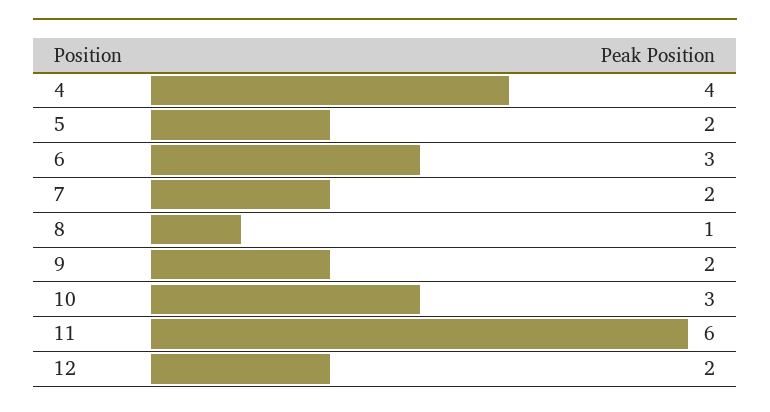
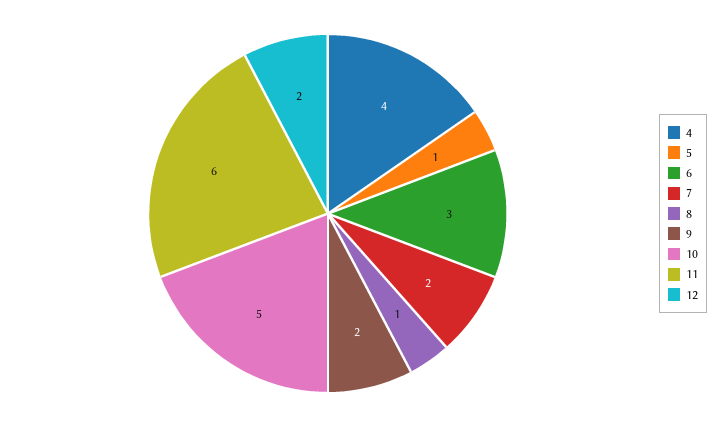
  {
    "4": 4,
-   "5": 2,
+   "5": 1,
    "6": 3,
    "7": 2,
    "8": 1,
    "9": 2,
-   "10": 3,
+   "10": 5,
    "11": 6,
    "12": 2
  }

